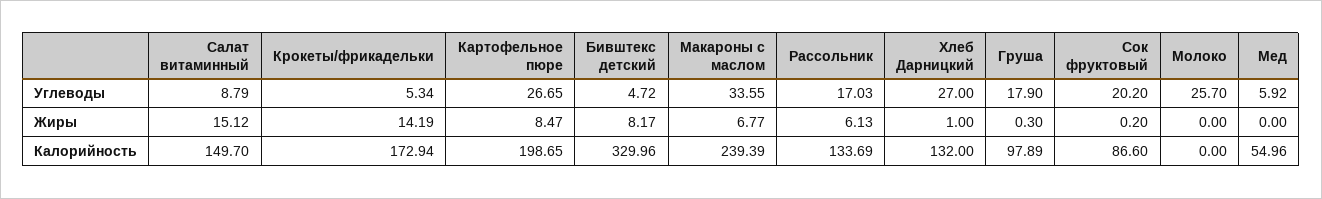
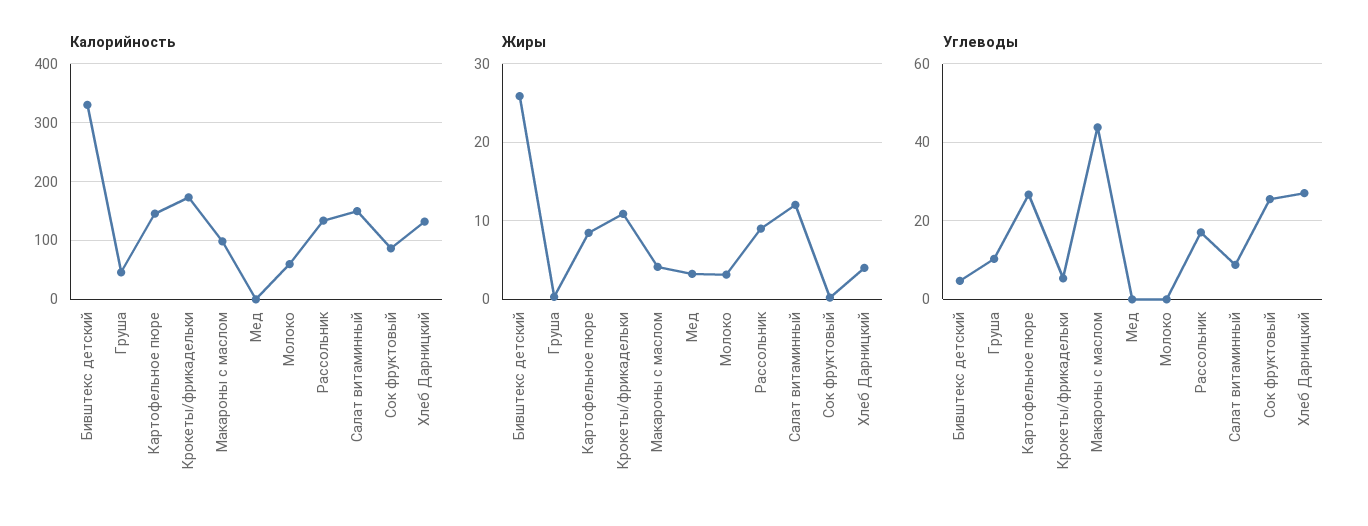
  {
    "Углеводы": {
      "Салат витаминный": 8.79,
      "Крокеты/фрикадельки": 5.34,
      "Картофельное пюре": 26.65,
      "Бивштекс детский": 4.72,
-     "Макароны с маслом": 33.55,
+     "Макароны с маслом": 44,
      "Рассольник": 17.03,
      "Хлеб Дарницкий": 27,
-     "Груша": 17.9,
+     "Груша": 10,
-     "Сок фруктовый": 20.2,
+     "Сок фруктовый": 26,
-     "Молоко": 25.7,
+     "Молоко": 0,
-     "Мед": 5.92
+     "Мед": 0
    },
    "Жиры": {
-     "Салат витаминный": 15.12,
+     "Салат витаминный": 12,
-     "Крокеты/фрикадельки": 14.19,
+     "Крокеты/фрикадельки": 11,
      "Картофельное пюре": 8.47,
-     "Бивштекс детский": 8.17,
+     "Бивштекс детский": 26,
-     "Макароны с маслом": 6.77,
+     "Макароны с маслом": 4,
-     "Рассольник": 6.13,
+     "Рассольник": 9,
-     "Хлеб Дарницкий": 1,
+     "Хлеб Дарницкий": 4,
      "Груша": 0.3,
      "Сок фруктовый": 0.2,
-     "Молоко": 0,
+     "Молоко": 3,
-     "Мед": 0
+     "Мед": 3
    },
    "Калорийность": {
      "Салат витаминный": 149.7,
      "Крокеты/фрикадельки": 172.94,
-     "Картофельное пюре": 198.65,
+     "Картофельное пюре": 140,
      "Бивштекс детский": 329.96,
-     "Макароны с маслом": 239.39,
+     "Макароны с маслом": 100,
      "Рассольник": 133.69,
      "Хлеб Дарницкий": 132,
-     "Груша": 97.89,
+     "Груша": 40,
      "Сок фруктовый": 86.6,
-     "Молоко": 0,
+     "Молоко": 60,
-     "Мед": 54.96
+     "Мед": 0
    }
  }

